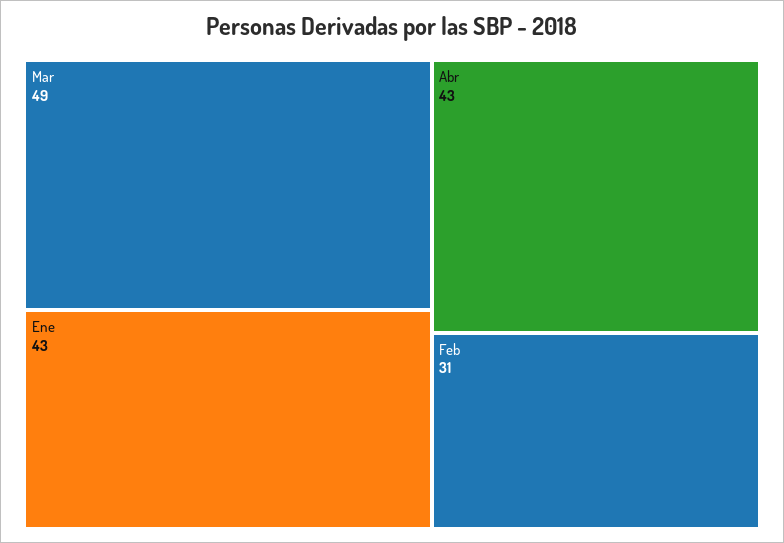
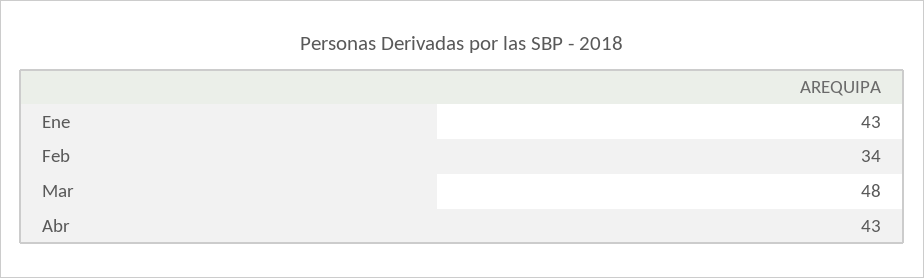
  {
-   "Mar": 49,
+   "Mar": 48,
    "Ene": 43,
    "Abr": 43,
-   "Feb": 31
+   "Feb": 34
  }

